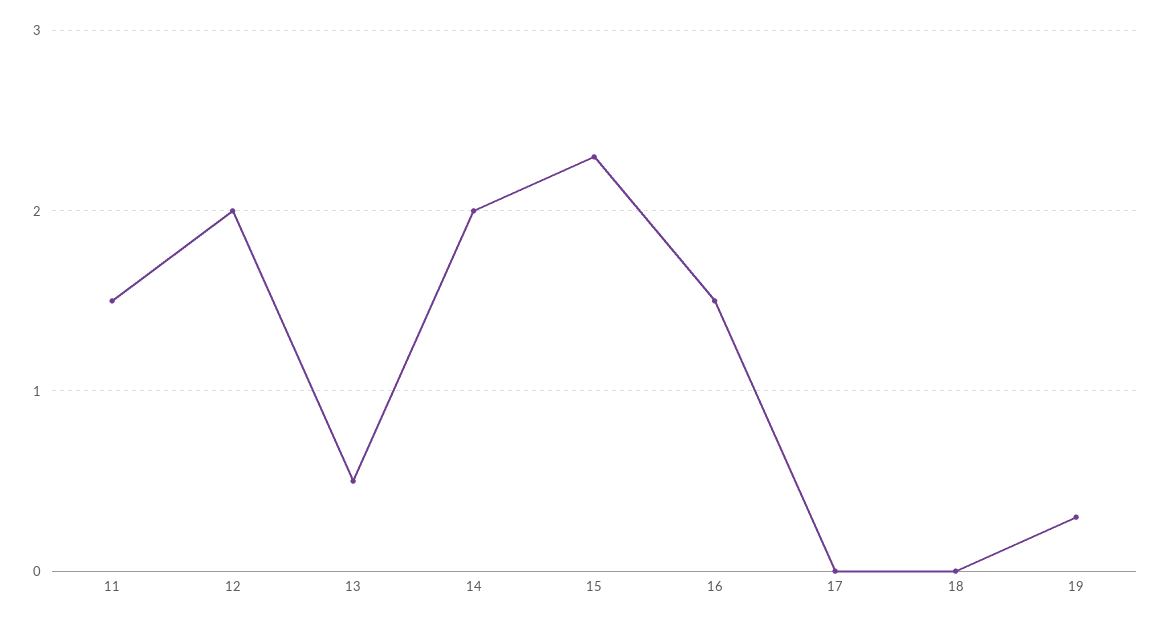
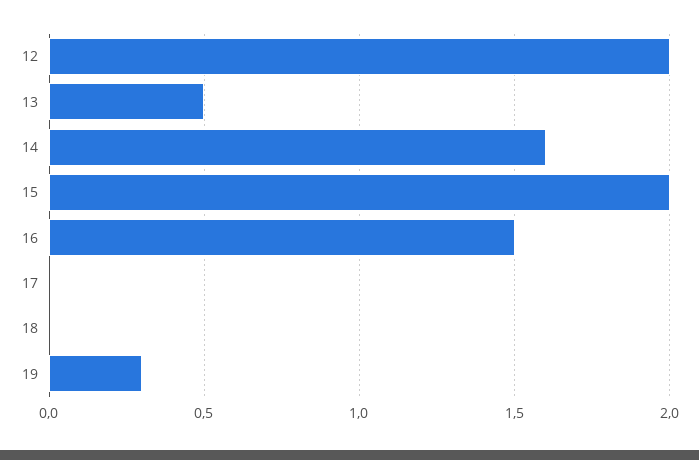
  {
-   "11": 1.5,
    "12": 2,
    "13": 0.5,
-   "14": 2,
+   "14": 1.6,
-   "15": 2.3,
+   "15": 2,
    "16": 1.5,
    "17": 0,
    "18": 0,
    "19": 0.3
  }

